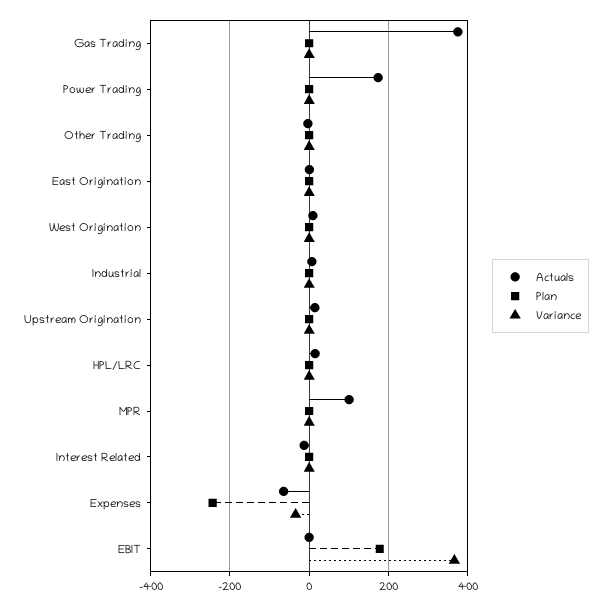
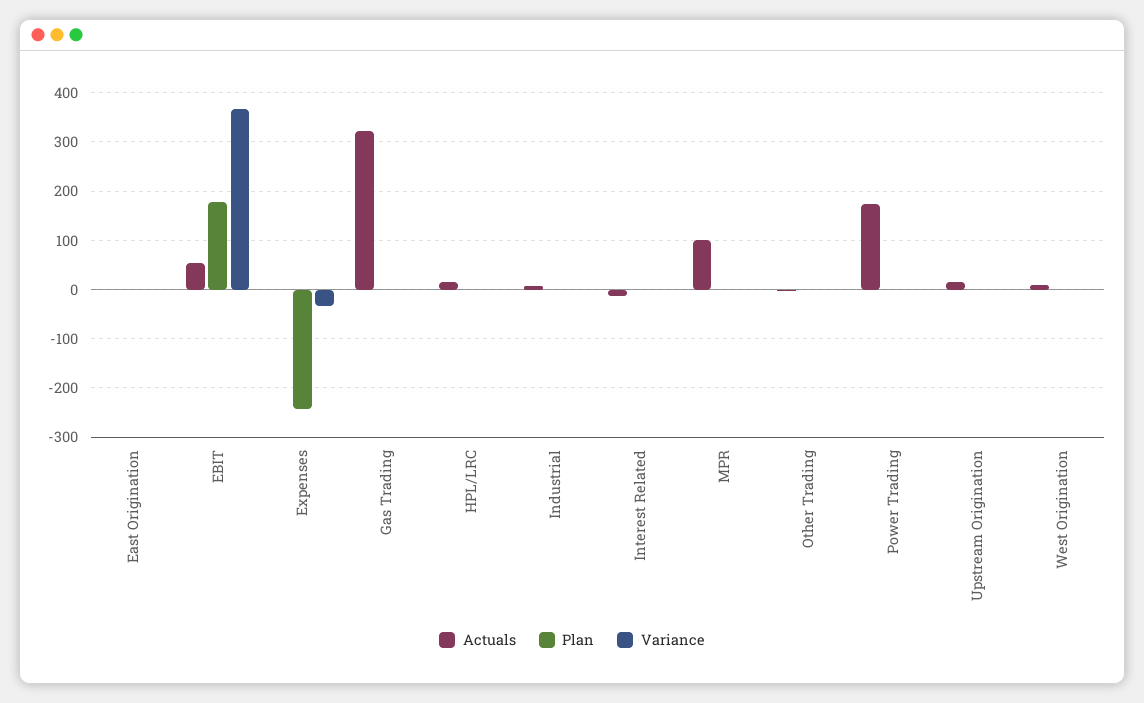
  {
    "Actuals": {
-     "Gas Trading": 380,
+     "Gas Trading": 320,
      "Power Trading": 180,
      "Other Trading": 0,
      "East Origination": 0,
      "West Origination": 0,
      "Industrial": 0,
      "Upstream Origination": 20,
      "HPL/LRC": 20,
      "MPR": 100,
      "Interest Related": -20,
-     "Expenses": -60,
+     "Expenses": 0,
-     "EBIT": 0
+     "EBIT": 60
    },
    "Plan": {
      "Gas Trading": 0,
      "Power Trading": 0,
      "Other Trading": 0,
      "East Origination": 0,
      "West Origination": 0,
      "Industrial": 0,
      "Upstream Origination": 0,
      "HPL/LRC": 0,
      "MPR": 0,
      "Interest Related": 0,
      "Expenses": -240,
      "EBIT": 180
    },
    "Variance": {
      "Gas Trading": 0,
      "Power Trading": 0,
      "Other Trading": 0,
      "East Origination": 0,
      "West Origination": 0,
      "Industrial": 0,
      "Upstream Origination": 0,
      "HPL/LRC": 0,
      "MPR": 0,
      "Interest Related": 0,
      "Expenses": -40,
      "EBIT": 360
    }
  }

